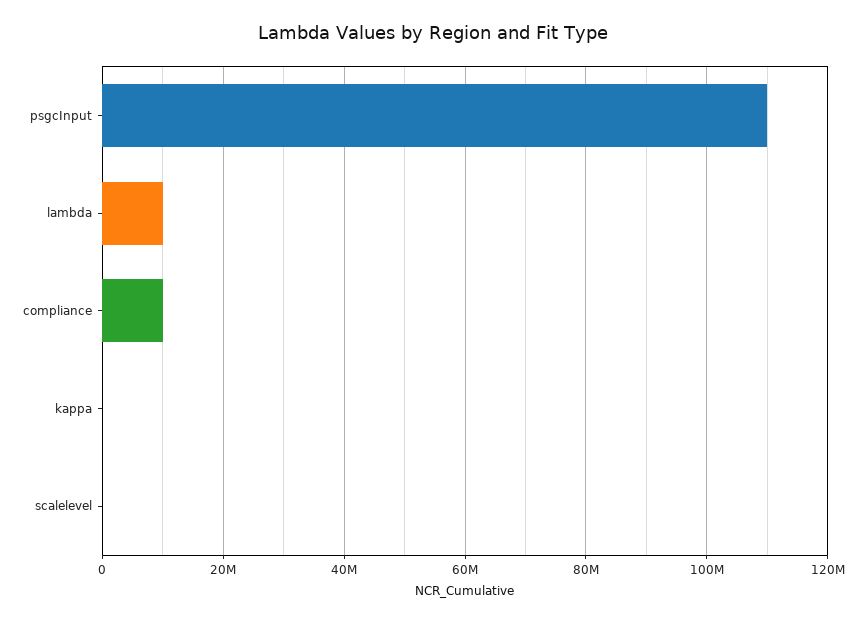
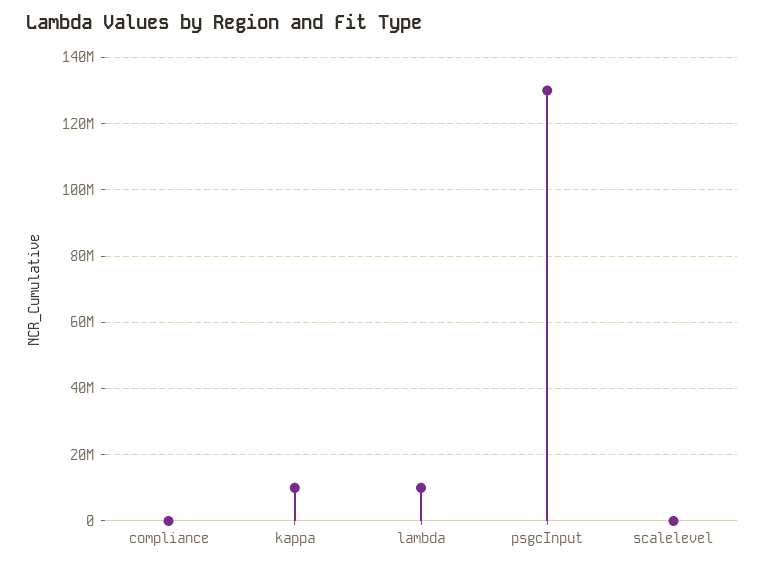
  {
-   "psgcInput": 110000000,
+   "psgcInput": 130000000,
    "lambda": 10000000,
-   "compliance": 10000000,
+   "compliance": 0,
-   "kappa": 0,
+   "kappa": 10000000,
    "scalelevel": 0
  }

